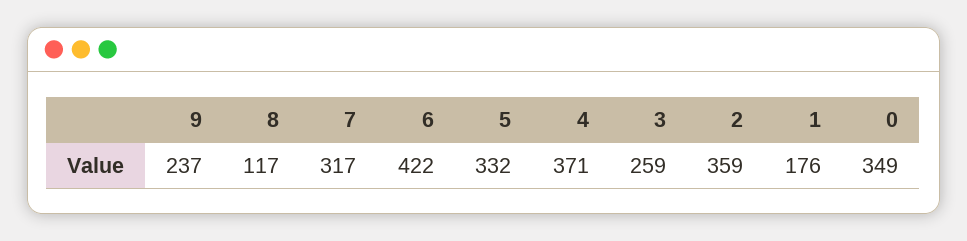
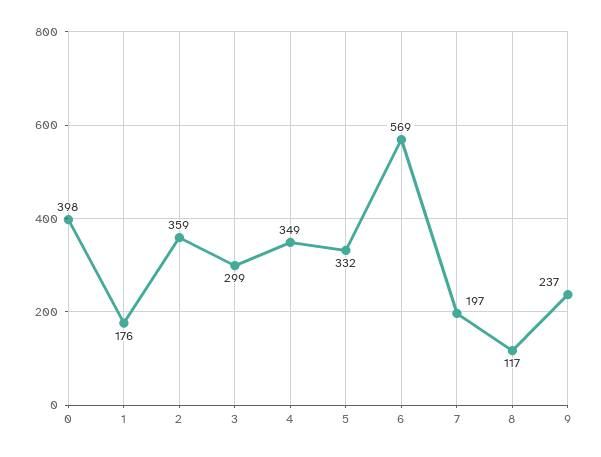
  {
    "9": 237,
    "8": 117,
-   "7": 317,
+   "7": 197,
-   "6": 422,
+   "6": 569,
    "5": 332,
-   "4": 371,
+   "4": 349,
-   "3": 259,
+   "3": 299,
    "2": 359,
    "1": 176,
-   "0": 349
+   "0": 398
  }

